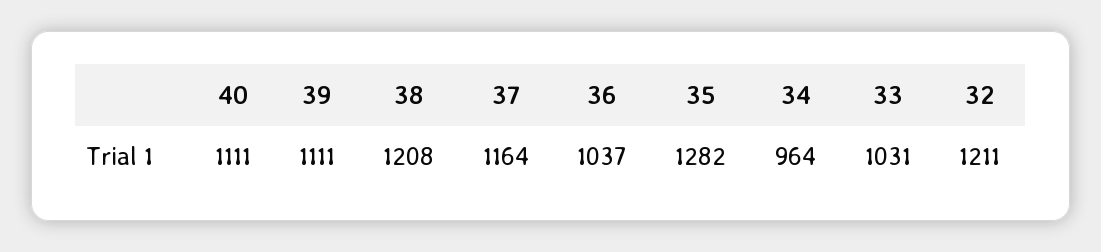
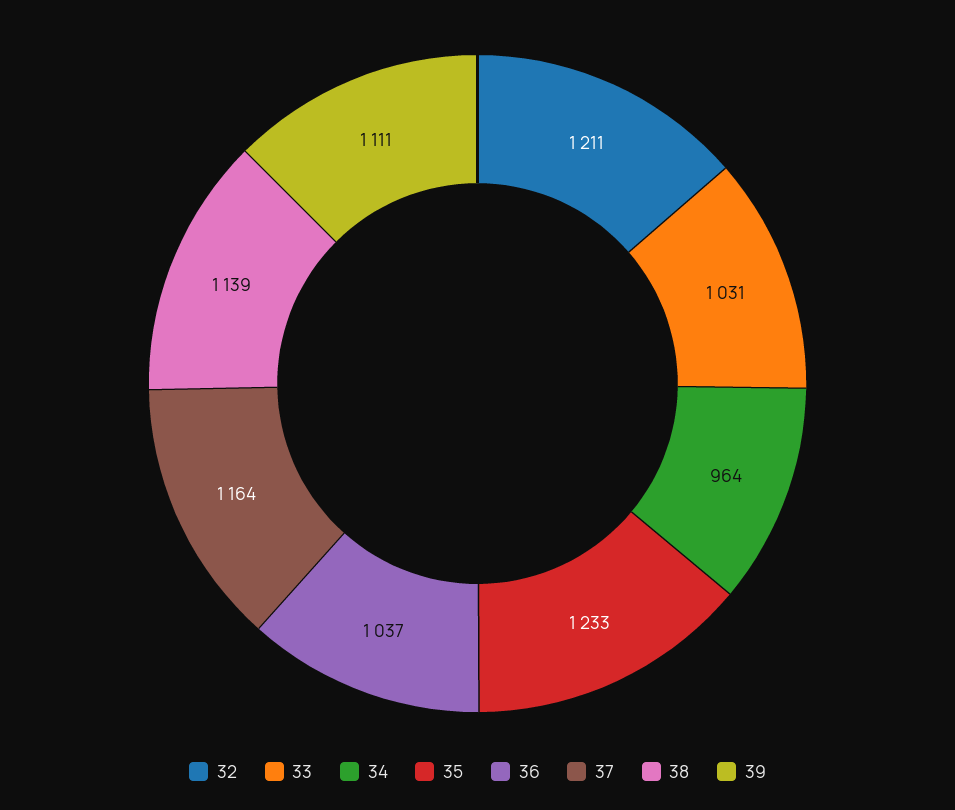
  {
-   "40": 1111,
    "39": 1111,
-   "38": 1208,
+   "38": 1139,
    "37": 1164,
    "36": 1037,
-   "35": 1282,
+   "35": 1233,
    "34": 964,
    "33": 1031,
    "32": 1211
  }

